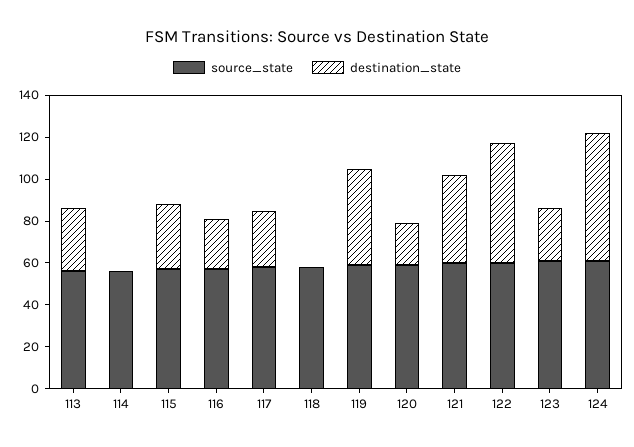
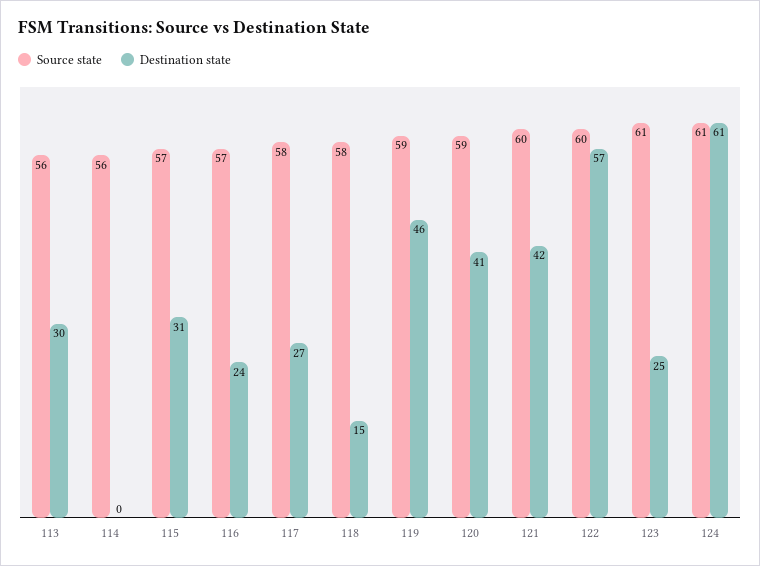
  {
    "source_state": {
      "113": 56,
      "114": 56,
      "115": 57,
      "116": 57,
      "117": 58,
      "118": 58,
      "119": 59,
      "120": 59,
      "121": 60,
      "122": 60,
      "123": 61,
      "124": 61
    },
    "destination_state": {
      "113": 30,
      "114": 0,
      "115": 31,
      "116": 24,
      "117": 27,
-     "118": 0,
+     "118": 15,
      "119": 46,
-     "120": 20,
+     "120": 41,
      "121": 42,
      "122": 57,
      "123": 25,
      "124": 61
    }
  }

